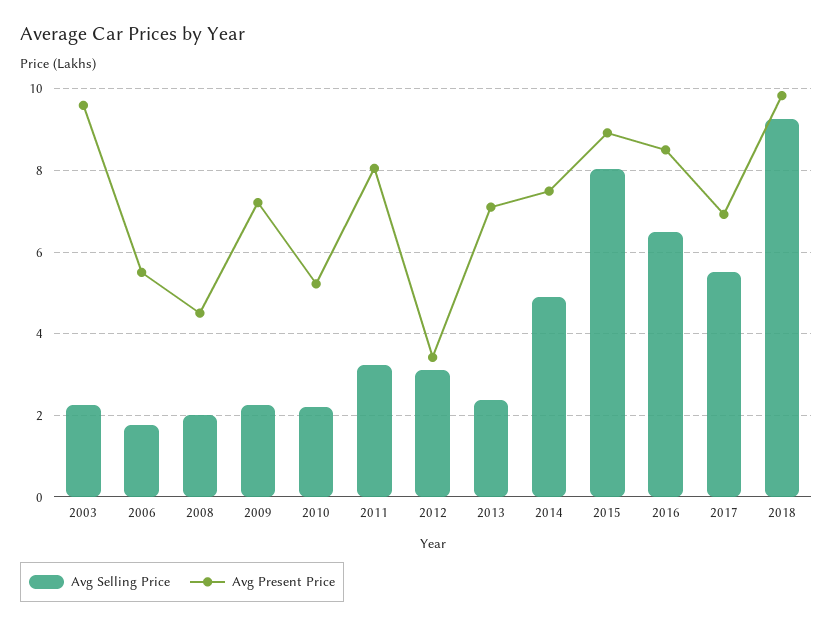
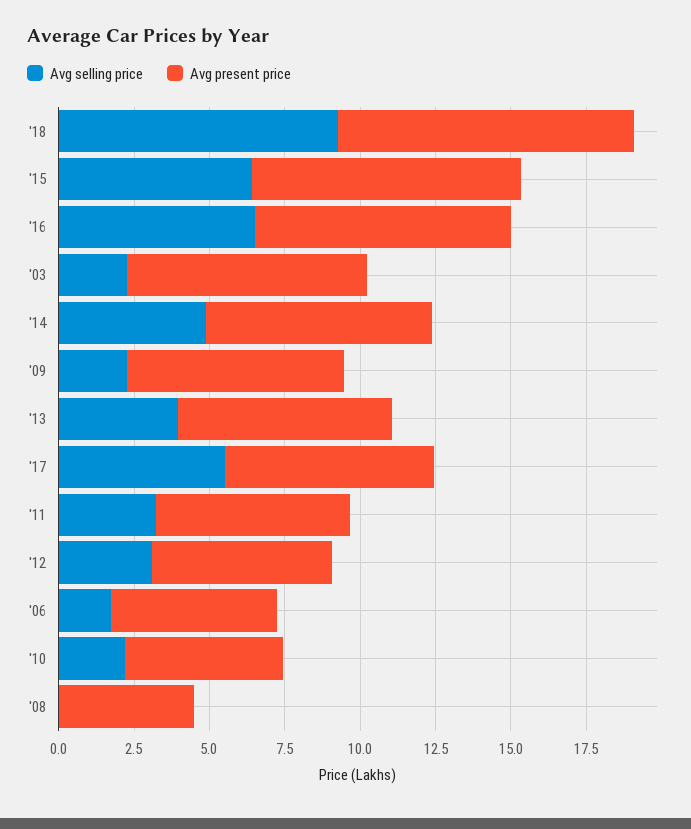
  {
    "Avg Selling Price": {
      "2003": 2.2,
      "2006": 1.8,
-     "2008": 2,
+     "2008": 0,
      "2009": 2.2,
      "2010": 2.2,
      "2011": 3.2,
      "2012": 3.2,
-     "2013": 2.4,
+     "2013": 4,
      "2014": 4.8,
-     "2015": 8,
+     "2015": 6.5,
      "2016": 6.6,
      "2017": 5.6,
      "2018": 9.2
    },
    "Avg Present Price": {
-     "2003": 9.6,
+     "2003": 8,
      "2006": 5.6,
      "2008": 4.6,
      "2009": 7.2,
      "2010": 5.2,
-     "2011": 8,
+     "2011": 6.5,
-     "2012": 3.4,
+     "2012": 6,
      "2013": 7.2,
      "2014": 7.4,
      "2015": 9,
      "2016": 8.6,
      "2017": 7,
      "2018": 9.8
    }
  }

